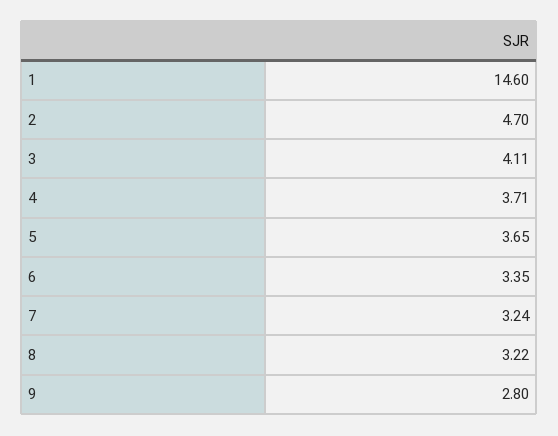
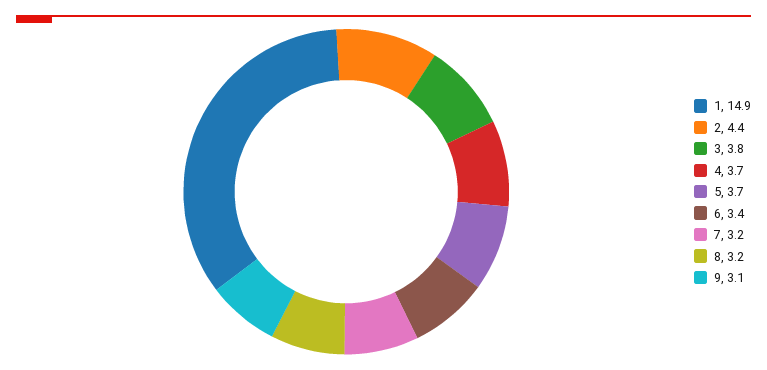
  {
-   "1": 14.6,
+   "1": 14.9,
-   "2": 4.7,
+   "2": 4.4,
-   "3": 4.11,
+   "3": 3.8,
    "4": 3.71,
    "5": 3.65,
    "6": 3.35,
    "7": 3.24,
    "8": 3.22,
-   "9": 2.8
+   "9": 3.1
  }

